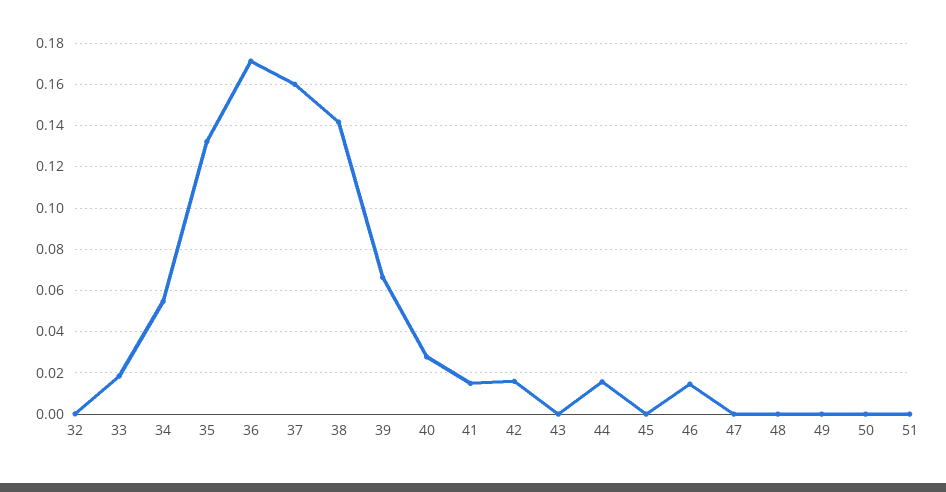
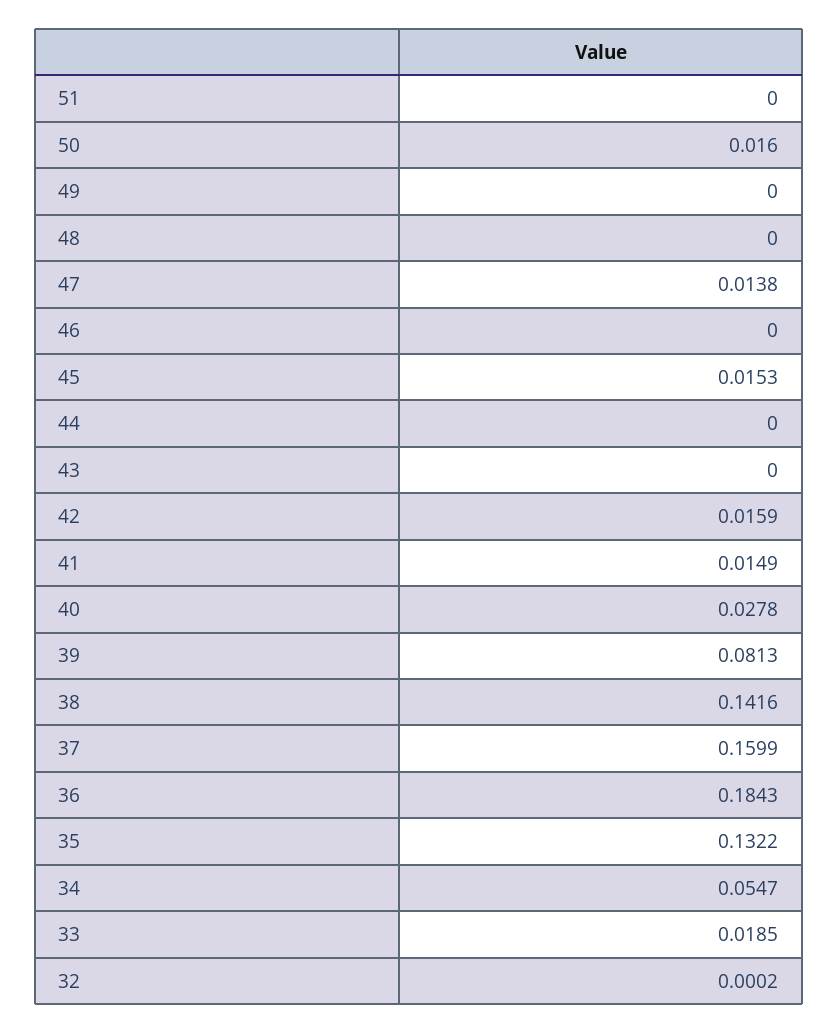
  {
    "32": 0.0002,
    "33": 0.0185,
    "34": 0.0547,
    "35": 0.1322,
-   "36": 0.17,
+   "36": 0.1843,
    "37": 0.1599,
    "38": 0.1416,
-   "39": 0.065,
+   "39": 0.0813,
    "40": 0.0278,
    "41": 0.0149,
    "42": 0.0159,
    "43": 0,
-   "44": 0.015,
+   "44": 0,
-   "45": 0,
+   "45": 0.0153,
-   "46": 0.015,
+   "46": 0,
-   "47": 0,
+   "47": 0.0138,
    "48": 0,
    "49": 0,
-   "50": 0,
+   "50": 0.016,
    "51": 0
  }

